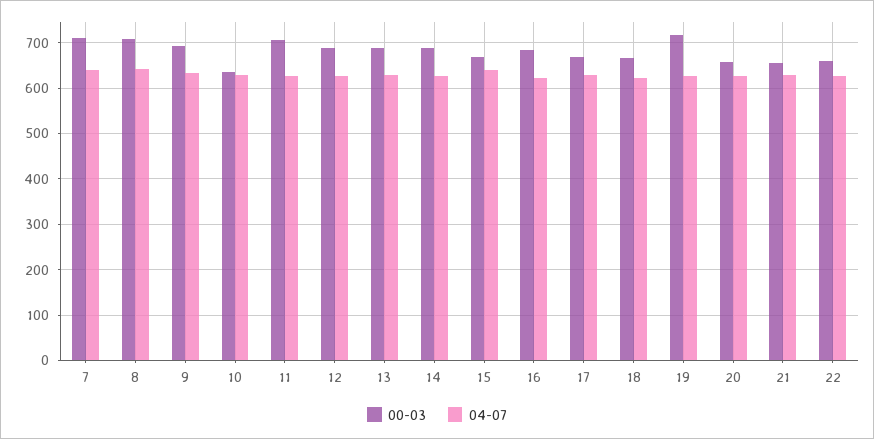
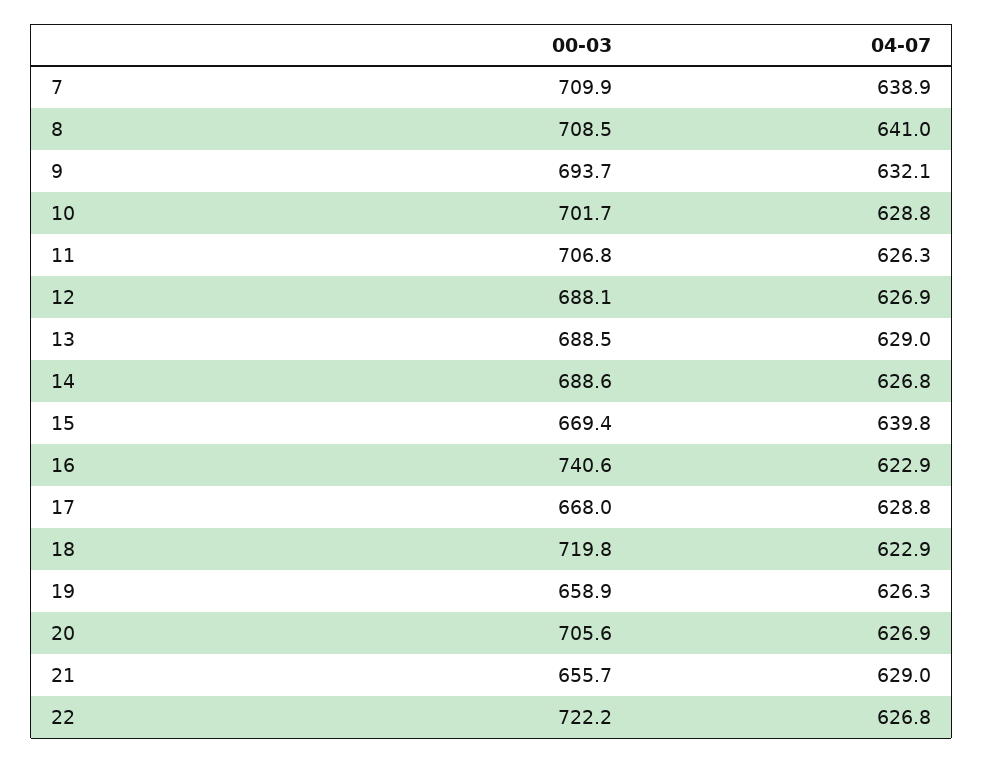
  {
    "00-03": {
      "7": 709.9,
      "8": 708.5,
      "9": 693.7,
-     "10": 640,
+     "10": 701.7,
      "11": 706.8,
      "12": 688.1,
      "13": 688.5,
      "14": 688.6,
      "15": 669.4,
-     "16": 680,
+     "16": 740.6,
      "17": 668,
-     "18": 660,
+     "18": 719.8,
-     "19": 720,
+     "19": 658.9,
-     "20": 660,
+     "20": 705.6,
      "21": 655.7,
-     "22": 660
+     "22": 722.2
    },
    "04-07": {
      "7": 638.9,
      "8": 641,
      "9": 632.1,
      "10": 628.8,
      "11": 626.3,
      "12": 626.9,
      "13": 629,
      "14": 626.8,
      "15": 639.8,
      "16": 622.9,
      "17": 628.8,
      "18": 622.9,
      "19": 626.3,
      "20": 626.9,
      "21": 629,
      "22": 626.8
    }
  }

